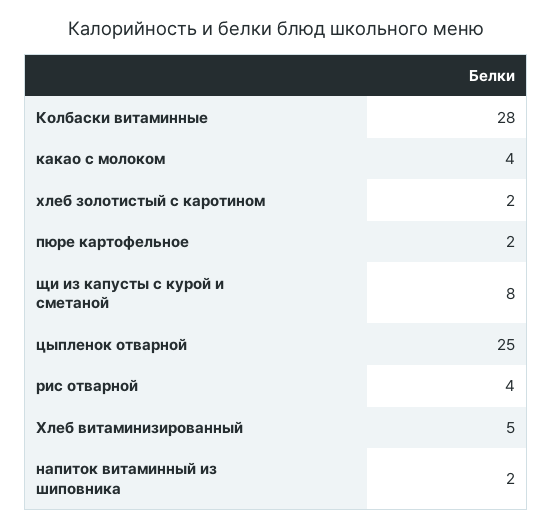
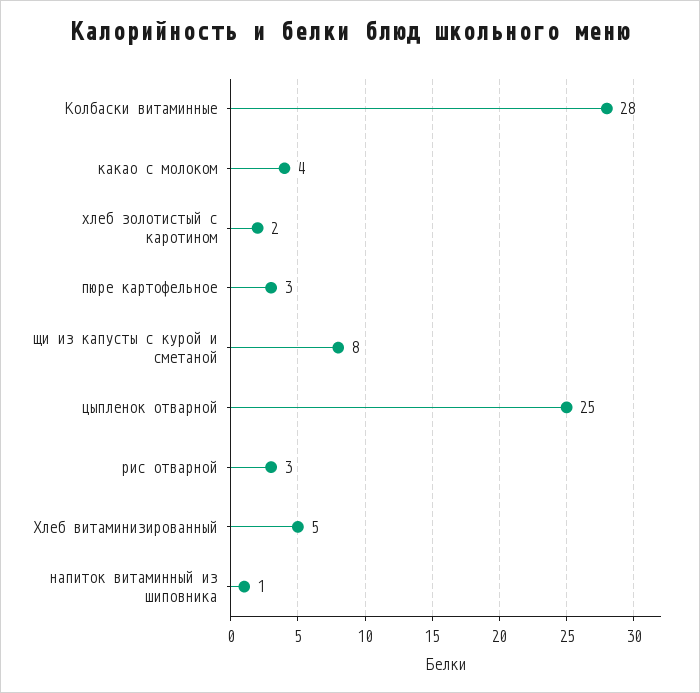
  {
    "Колбаски витаминные": 28,
    "какао с молоком": 4,
    "хлеб золотистый с каротином": 2,
-   "пюре картофельное": 2,
+   "пюре картофельное": 3,
    "щи из капусты с курой и сметаной": 8,
    "цыпленок отварной": 25,
-   "рис отварной": 4,
+   "рис отварной": 3,
    "Хлеб витаминизированный": 5,
-   "напиток витаминный из шиповника": 2
+   "напиток витаминный из шиповника": 1
  }

